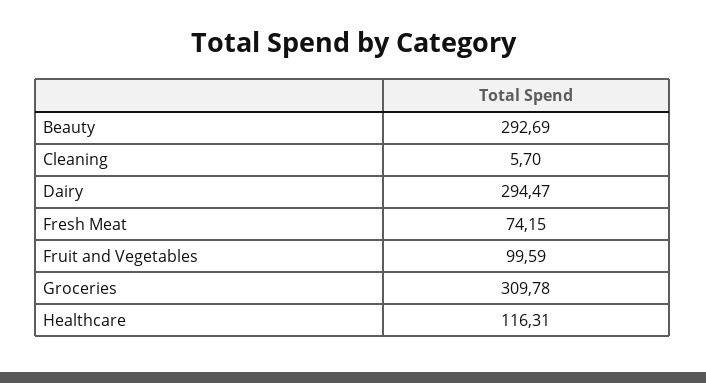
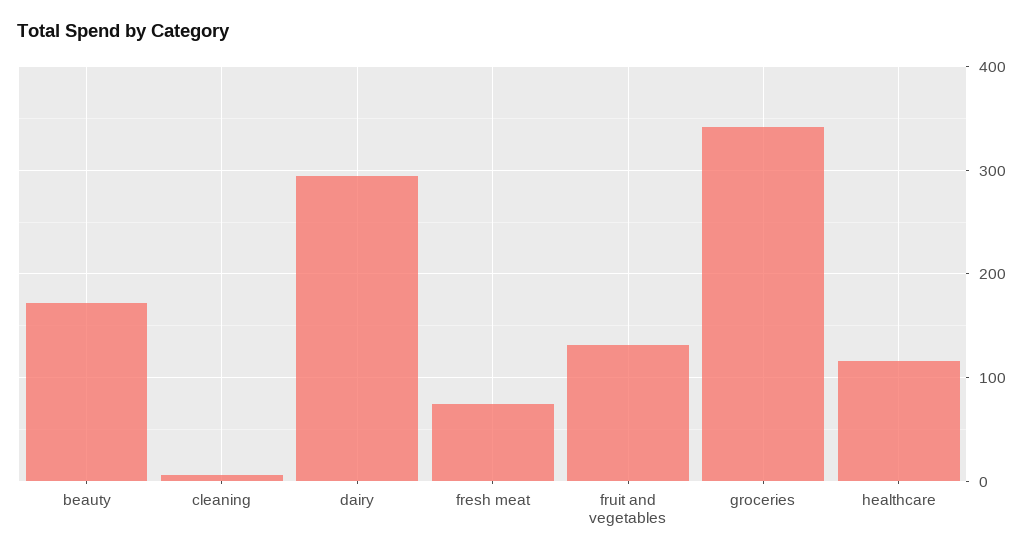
  {
-   "Beauty": 292.69,
+   "Beauty": 170,
    "Cleaning": 5.7,
    "Dairy": 294.47,
    "Fresh Meat": 74.15,
-   "Fruit and Vegetables": 99.59,
+   "Fruit and Vegetables": 130,
-   "Groceries": 309.78,
+   "Groceries": 340,
    "Healthcare": 116.31
  }

